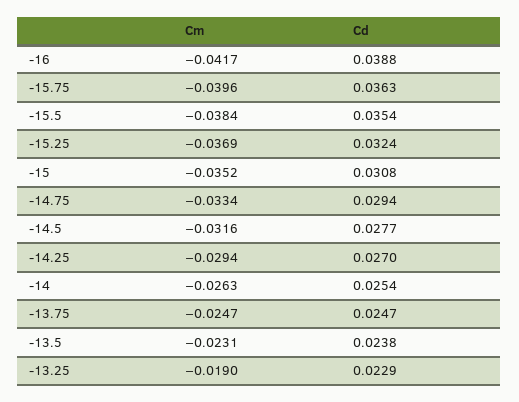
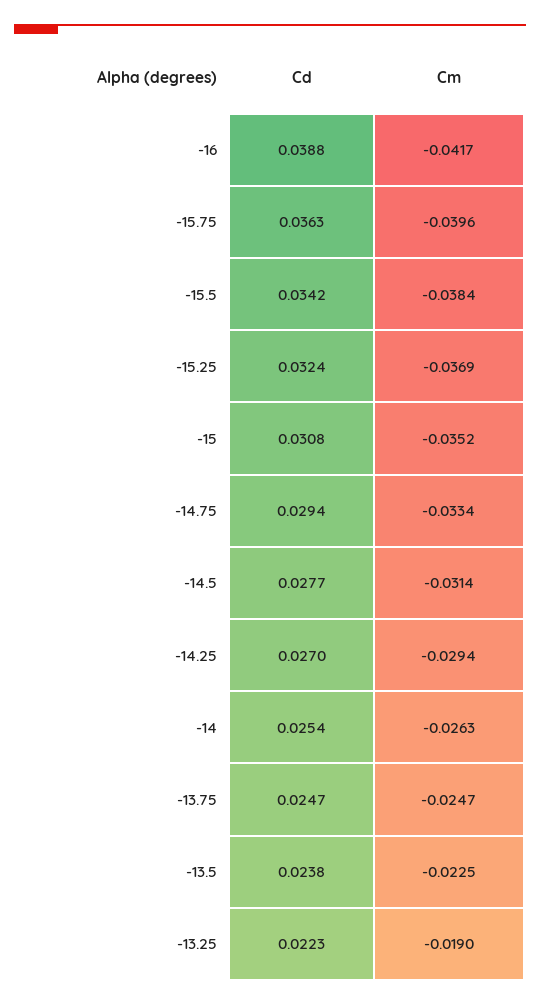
  {
    "Cm": {
      "-16": -0.0417,
      "-15.75": -0.0396,
      "-15.5": -0.0384,
      "-15.25": -0.0369,
      "-15": -0.0352,
      "-14.75": -0.0334,
-     "-14.5": -0.0316,
+     "-14.5": -0.0314,
      "-14.25": -0.0294,
      "-14": -0.0263,
      "-13.75": -0.0247,
-     "-13.5": -0.0231,
+     "-13.5": -0.0225,
      "-13.25": -0.019
    },
    "Cd": {
      "-16": 0.0388,
      "-15.75": 0.0363,
-     "-15.5": 0.0354,
+     "-15.5": 0.0342,
      "-15.25": 0.0324,
      "-15": 0.0308,
      "-14.75": 0.0294,
      "-14.5": 0.0277,
      "-14.25": 0.027,
      "-14": 0.0254,
      "-13.75": 0.0247,
      "-13.5": 0.0238,
-     "-13.25": 0.0229
+     "-13.25": 0.0223
    }
  }

